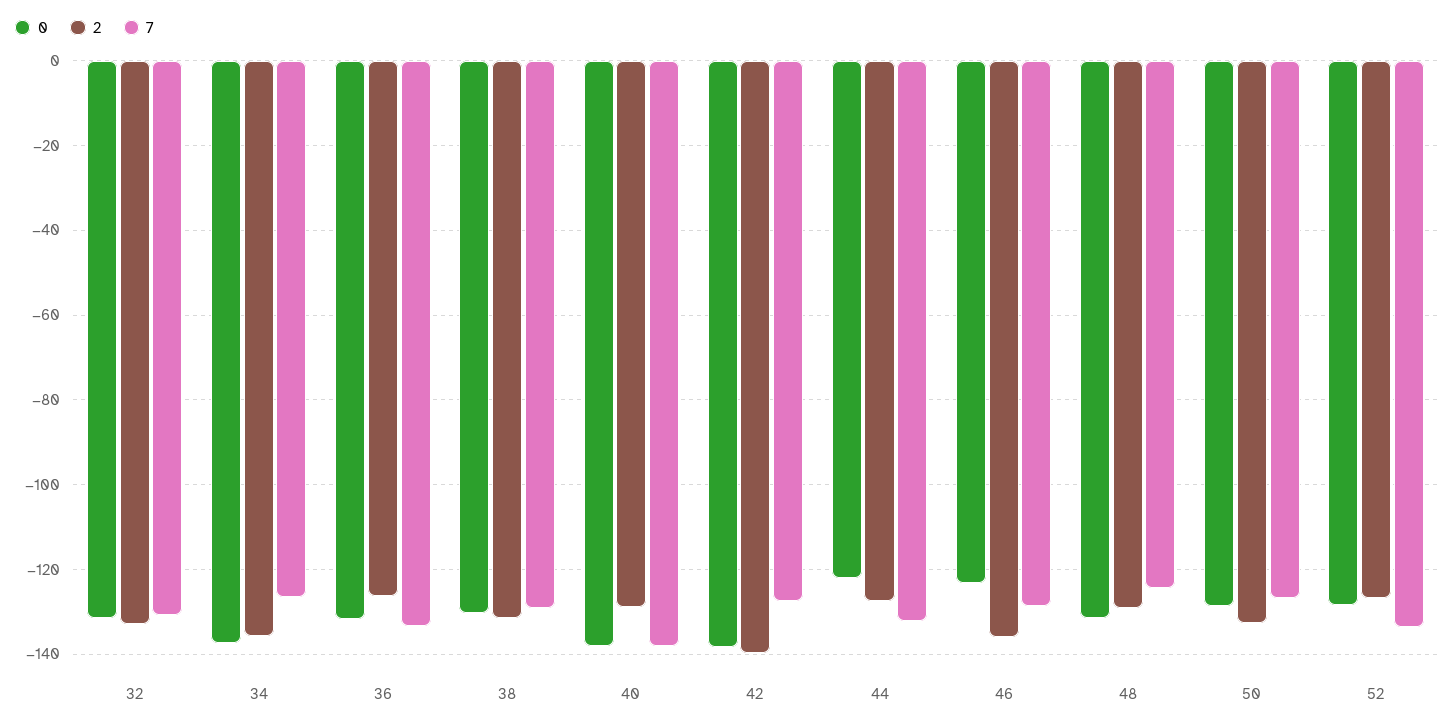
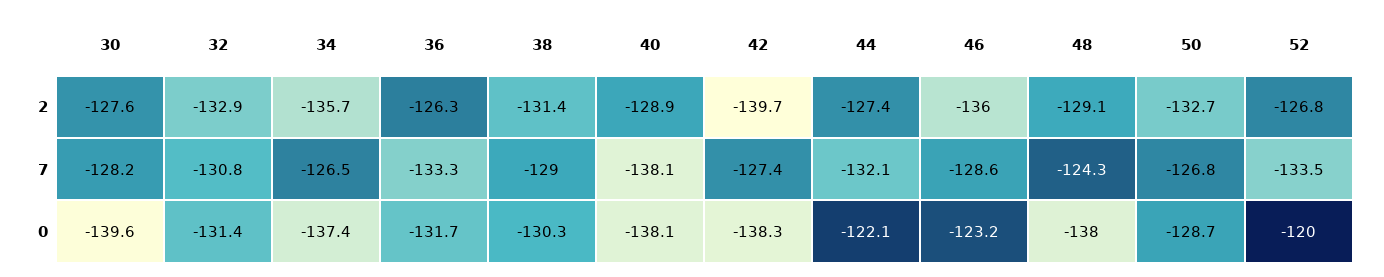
  {
    "0": {
      "32": -131.4,
      "34": -137.4,
      "36": -131.7,
      "38": -130.3,
      "40": -138.1,
      "42": -138.3,
      "44": -122.1,
      "46": -123.2,
-     "48": -132,
+     "48": -138,
      "50": -128.7,
-     "52": -128
+     "52": -120,
+     "30": -139.6
    },
    "2": {
      "32": -132.9,
      "34": -135.7,
      "36": -126.3,
      "38": -131.4,
      "40": -128.9,
      "42": -139.7,
      "44": -127.4,
      "46": -136,
      "48": -129.1,
      "50": -132.7,
-     "52": -126.8
+     "52": -126.8,
+     "30": -127.6
    },
    "7": {
      "32": -130.8,
      "34": -126.5,
      "36": -133.3,
      "38": -129,
      "40": -138.1,
      "42": -127.4,
      "44": -132.1,
      "46": -128.6,
      "48": -124.3,
      "50": -126.8,
-     "52": -133.5
+     "52": -133.5,
+     "30": -128.2
    }
  }

